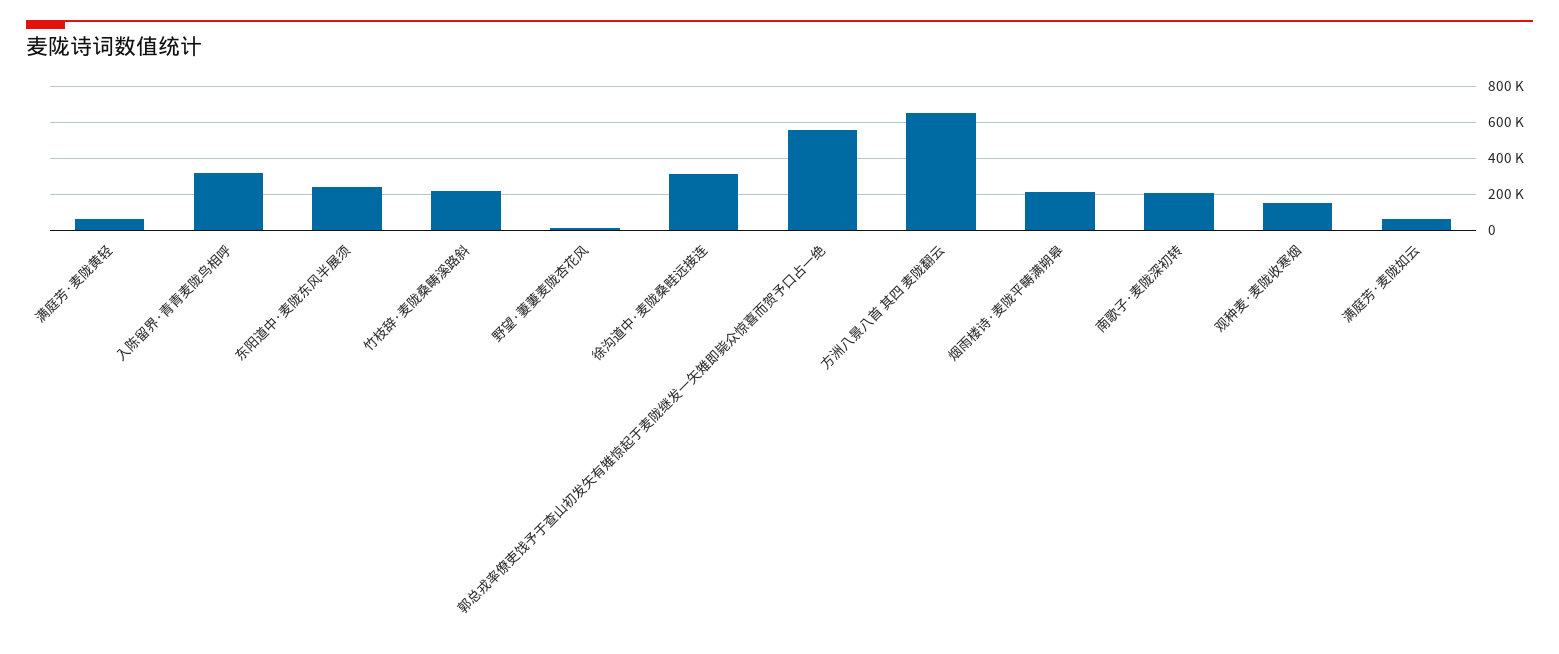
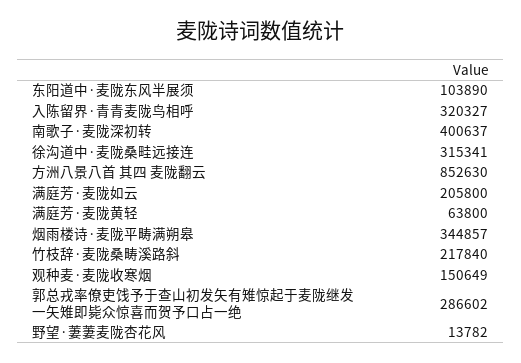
  {
    "满庭芳·麦陇黄轻": 63800,
    "入陈留界·青青麦陇鸟相呼": 320327,
-   "东阳道中·麦陇东风半展须": 250000,
+   "东阳道中·麦陇东风半展须": 103890,
    "竹枝辞·麦陇桑畴溪路斜": 217840,
    "野望·萋萋麦陇杏花风": 13782,
    "徐沟道中·麦陇桑畦远接连": 315341,
-   "郭总戎率僚吏饯予于查山初发矢有雉惊起于麦陇继发一矢雉即毙众惊喜而贺予口占一绝": 550000,
+   "郭总戎率僚吏饯予于查山初发矢有雉惊起于麦陇继发一矢雉即毙众惊喜而贺予口占一绝": 286602,
-   "方洲八景八首 其四 麦陇翻云": 650000,
+   "方洲八景八首 其四 麦陇翻云": 852630,
-   "烟雨楼诗·麦陇平畴满朔皋": 200000,
+   "烟雨楼诗·麦陇平畴满朔皋": 344857,
-   "南歌子·麦陇深初转": 200000,
+   "南歌子·麦陇深初转": 400637,
    "观种麦·麦陇收寒烟": 150649,
-   "满庭芳·麦陇如云": 50000
+   "满庭芳·麦陇如云": 205800
  }

